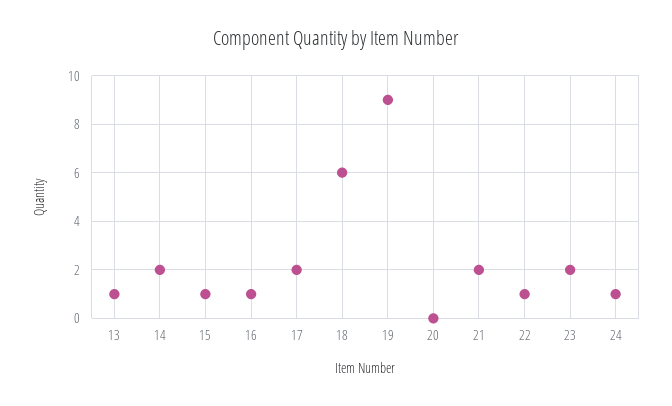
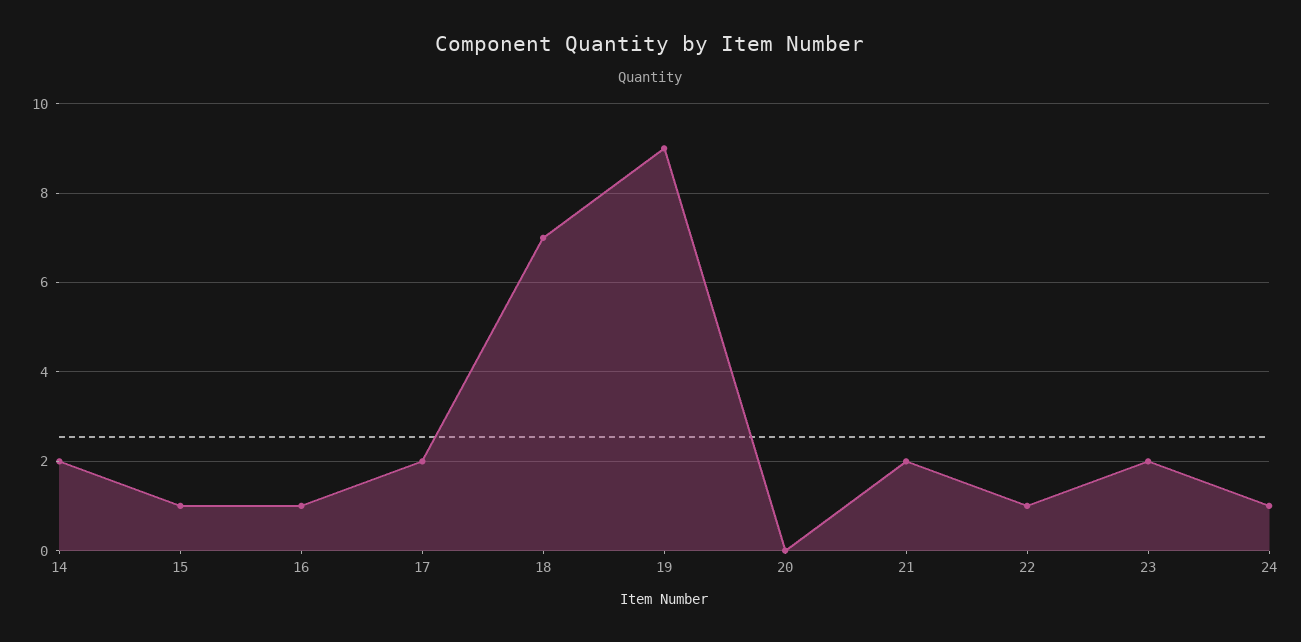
  {
-   "13": 1,
    "14": 2,
    "15": 1,
    "16": 1,
    "17": 2,
-   "18": 6,
+   "18": 7,
    "19": 9,
    "20": 0,
    "21": 2,
    "22": 1,
    "23": 2,
    "24": 1
  }

